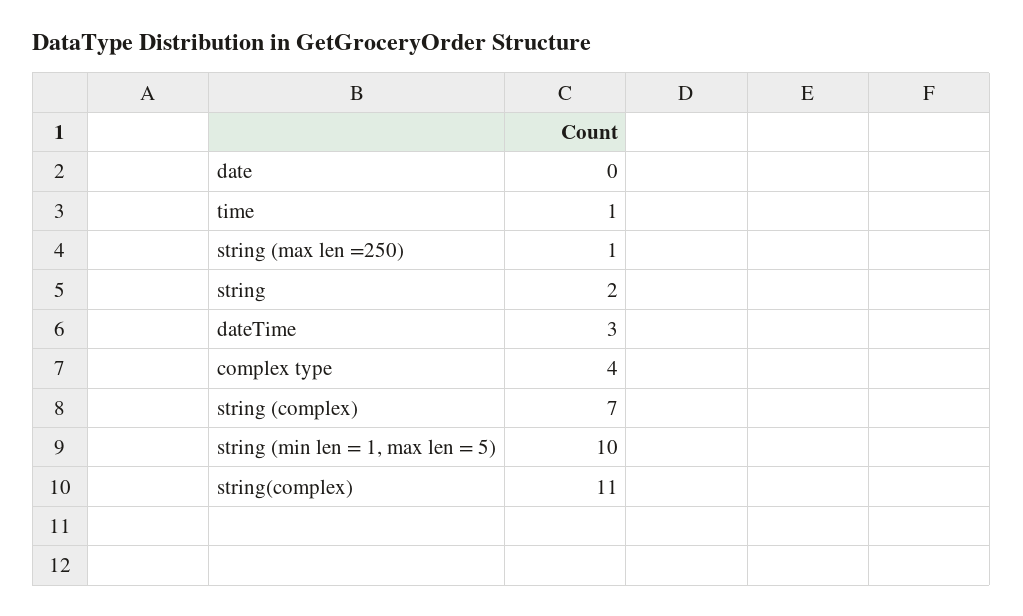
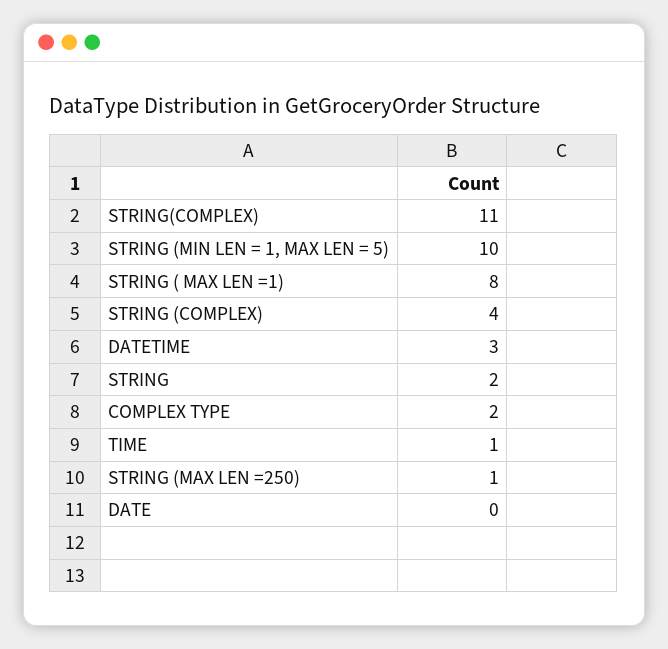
  {
    "date": 0,
    "time": 1,
    "string (max len =250)": 1,
    "string": 2,
    "dateTime": 3,
-   "complex type": 4,
+   "complex type": 2,
-   "string (complex)": 7,
+   "string (complex)": 4,
    "string (min len = 1, max len = 5)": 10,
-   "string(complex)": 11
+   "string(complex)": 11,
+   "STRING ( MAX LEN =1)": 8
  }

